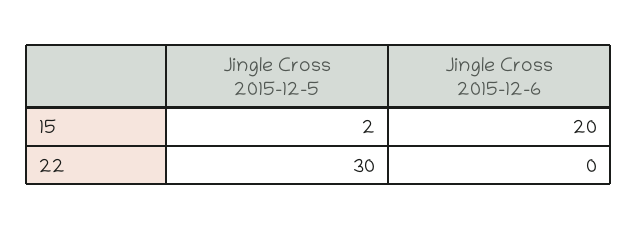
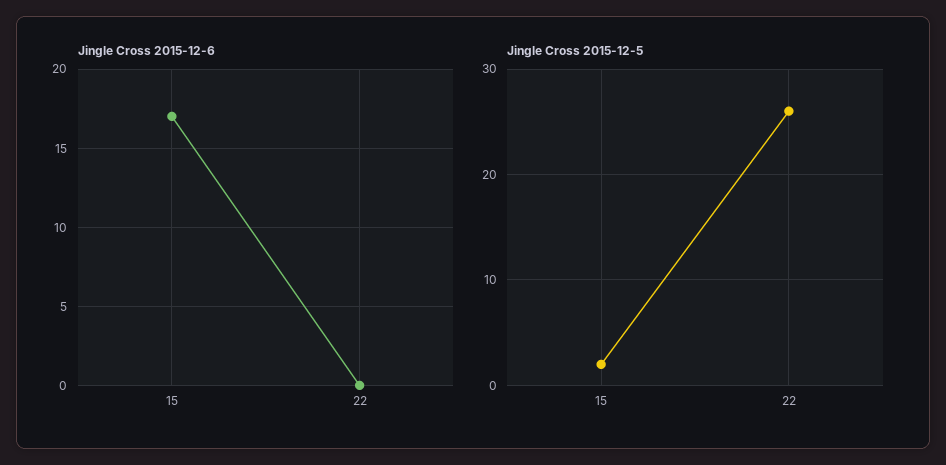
  {
    "Jingle Cross 2015-12-5": {
      "15": 2,
-     "22": 30
+     "22": 26
    },
    "Jingle Cross 2015-12-6": {
-     "15": 20,
+     "15": 17,
      "22": 0
    }
  }

